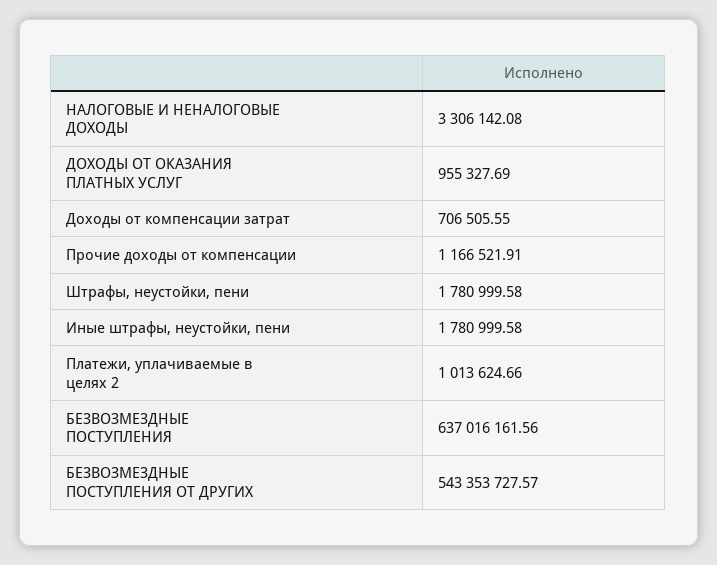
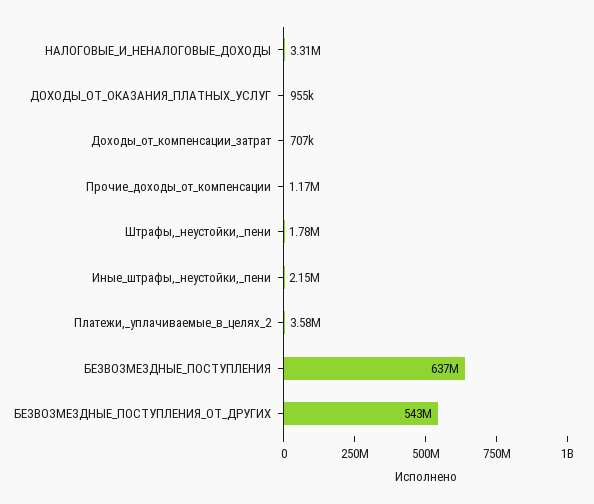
  {
    "НАЛОГОВЫЕ И НЕНАЛОГОВЫЕ ДОХОДЫ": 3306142.08,
    "ДОХОДЫ ОТ ОКАЗАНИЯ ПЛАТНЫХ УСЛУГ": 955327.69,
    "Доходы от компенсации затрат": 706505.55,
    "Прочие доходы от компенсации": 1166521.91,
    "Штрафы, неустойки, пени": 1780999.58,
-   "Иные штрафы, неустойки, пени": 1780999.58,
+   "Иные штрафы, неустойки, пени": 2150000,
-   "Платежи, уплачиваемые в целях 2": 1013624.66,
+   "Платежи, уплачиваемые в целях 2": 3580000,
    "БЕЗВОЗМЕЗДНЫЕ ПОСТУПЛЕНИЯ": 637016161.56,
    "БЕЗВОЗМЕЗДНЫЕ ПОСТУПЛЕНИЯ ОТ ДРУГИХ": 543353727.57
  }

